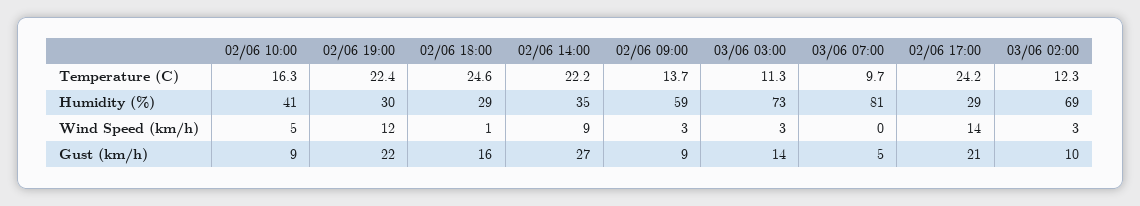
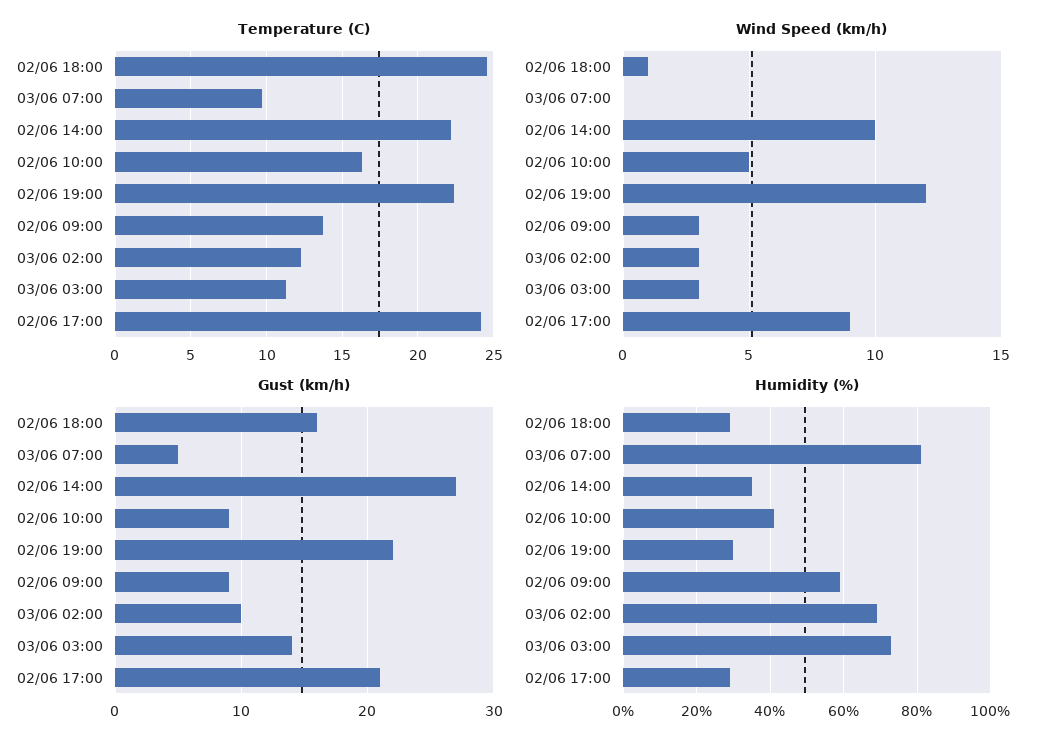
  {
    "Temperature (C)": {
      "02/06 10:00": 16.3,
      "02/06 19:00": 22.4,
      "02/06 18:00": 24.6,
      "02/06 14:00": 22.2,
      "02/06 09:00": 13.7,
      "03/06 03:00": 11.3,
      "03/06 07:00": 9.7,
      "02/06 17:00": 24.2,
      "03/06 02:00": 12.3
    },
    "Humidity (%)": {
      "02/06 10:00": 41,
      "02/06 19:00": 30,
      "02/06 18:00": 29,
      "02/06 14:00": 35,
      "02/06 09:00": 59,
      "03/06 03:00": 73,
      "03/06 07:00": 81,
      "02/06 17:00": 29,
      "03/06 02:00": 69
    },
    "Wind Speed (km/h)": {
      "02/06 10:00": 5,
      "02/06 19:00": 12,
      "02/06 18:00": 1,
-     "02/06 14:00": 9,
+     "02/06 14:00": 10,
      "02/06 09:00": 3,
      "03/06 03:00": 3,
      "03/06 07:00": 0,
-     "02/06 17:00": 14,
+     "02/06 17:00": 9,
      "03/06 02:00": 3
    },
    "Gust (km/h)": {
      "02/06 10:00": 9,
      "02/06 19:00": 22,
      "02/06 18:00": 16,
      "02/06 14:00": 27,
      "02/06 09:00": 9,
      "03/06 03:00": 14,
      "03/06 07:00": 5,
      "02/06 17:00": 21,
      "03/06 02:00": 10
    }
  }

